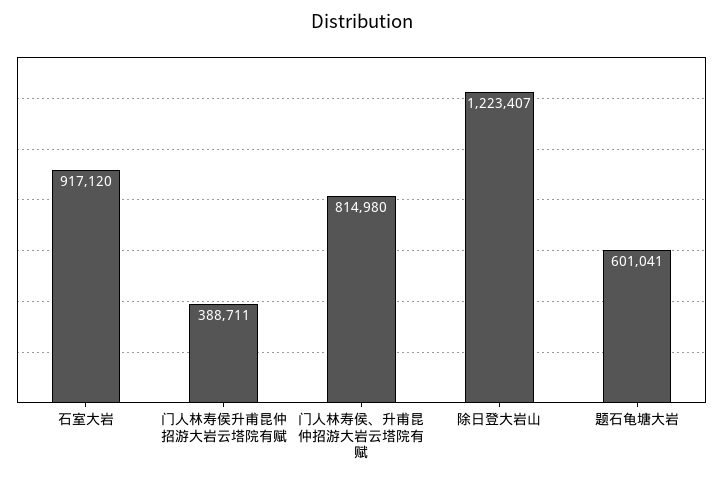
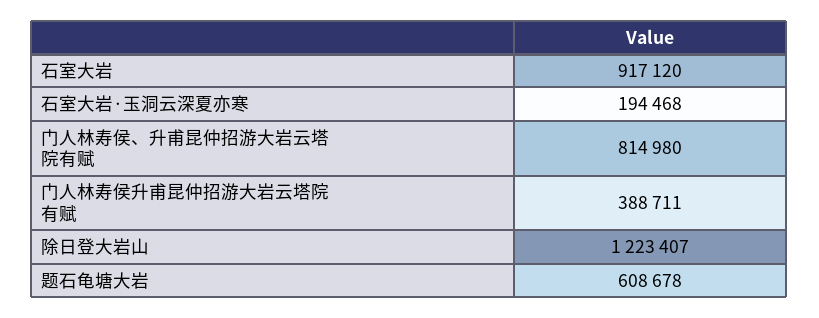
  {
    "石室大岩": 917120,
    "门人林寿侯升甫昆仲招游大岩云塔院有赋": 388711,
    "门人林寿侯、升甫昆仲招游大岩云塔院有赋": 814980,
    "除日登大岩山": 1223407,
-   "题石龟塘大岩": 601041
+   "题石龟塘大岩": 608678,
+   "石室大岩·玉洞云深夏亦寒": 194468
  }

